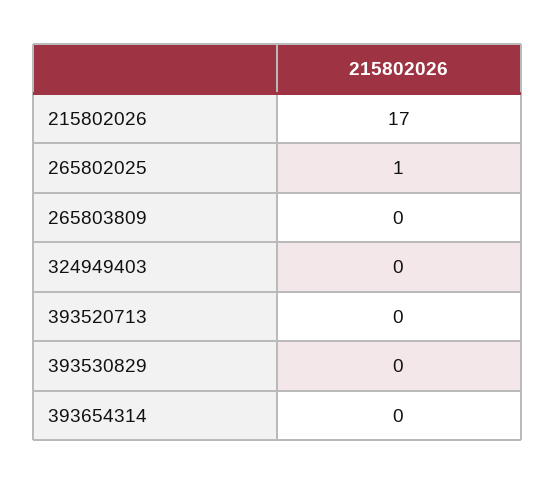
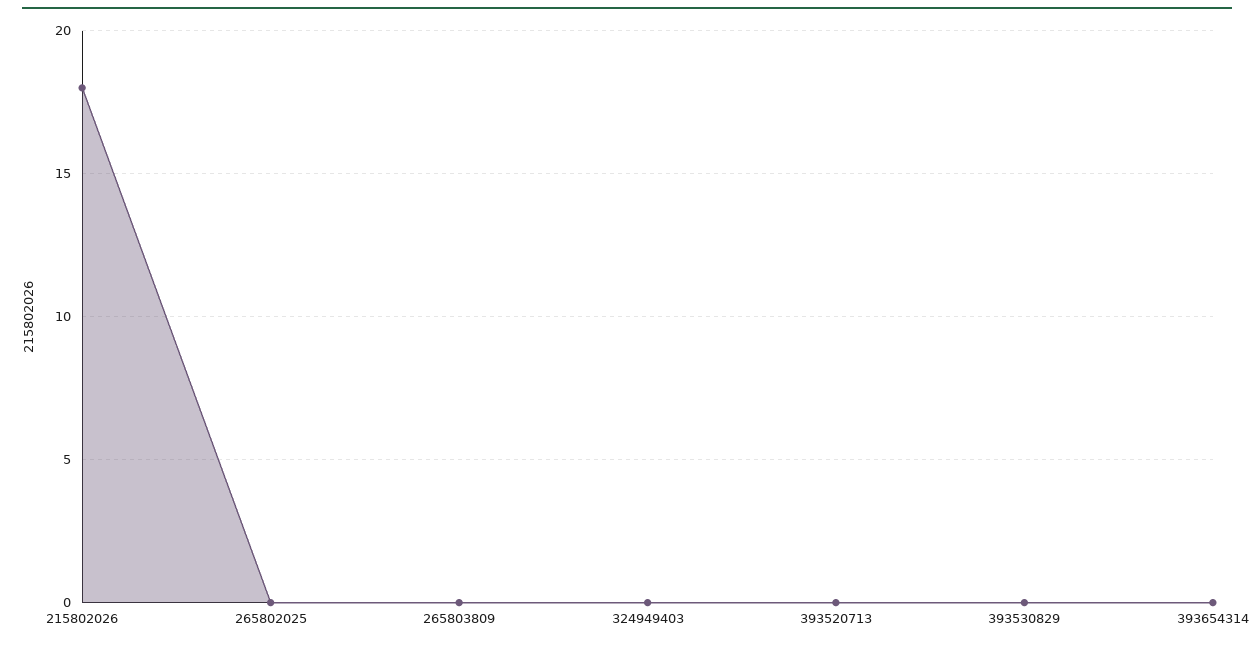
  {
-   "215802026": 17,
+   "215802026": 18,
-   "265802025": 1,
+   "265802025": 0,
    "265803809": 0,
    "324949403": 0,
    "393520713": 0,
    "393530829": 0,
    "393654314": 0
  }

